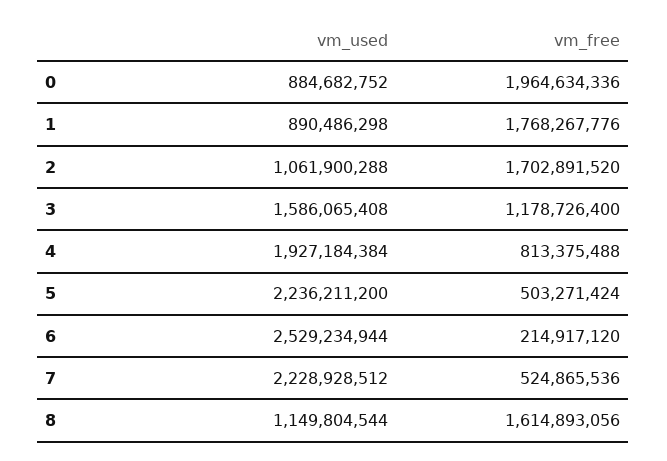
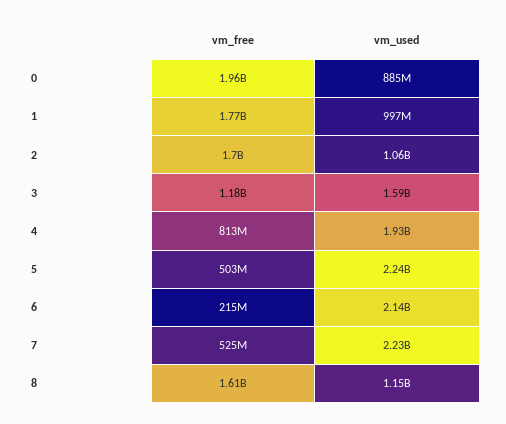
  {
    "vm_used": {
      "0": 884682752,
-     "1": 890486298,
+     "1": 997000000,
      "2": 1061900288,
      "3": 1586065408,
      "4": 1927184384,
      "5": 2236211200,
-     "6": 2529234944,
+     "6": 2140000000,
      "7": 2228928512,
      "8": 1149804544
    },
    "vm_free": {
      "0": 1964634336,
      "1": 1768267776,
      "2": 1702891520,
      "3": 1178726400,
      "4": 813375488,
      "5": 503271424,
      "6": 214917120,
      "7": 524865536,
      "8": 1614893056
    }
  }

